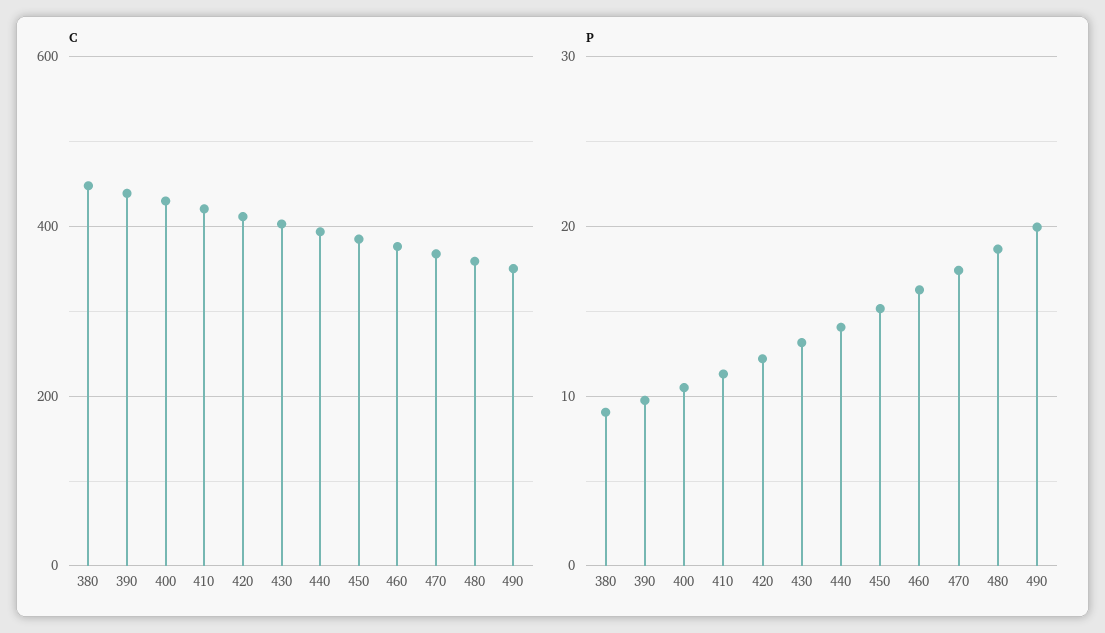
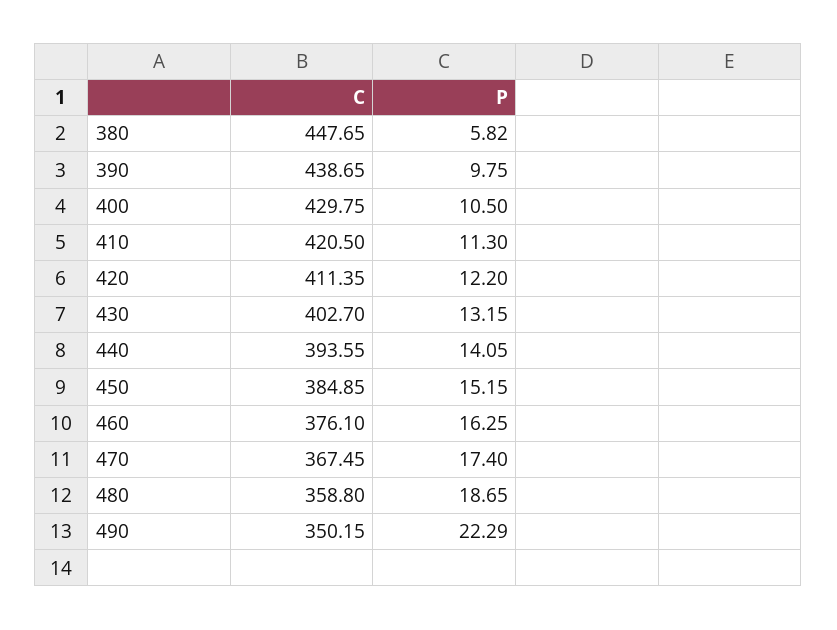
  {
    "C": {
      "380": 447.65,
      "390": 438.65,
      "400": 429.75,
      "410": 420.5,
      "420": 411.35,
      "430": 402.7,
      "440": 393.55,
      "450": 384.85,
      "460": 376.1,
      "470": 367.45,
      "480": 358.8,
      "490": 350.15
    },
    "P": {
-     "380": 9,
+     "380": 5.82,
      "390": 9.75,
      "400": 10.5,
      "410": 11.3,
      "420": 12.2,
      "430": 13.15,
      "440": 14.05,
      "450": 15.15,
      "460": 16.25,
      "470": 17.4,
      "480": 18.65,
-     "490": 20
+     "490": 22.29
    }
  }

